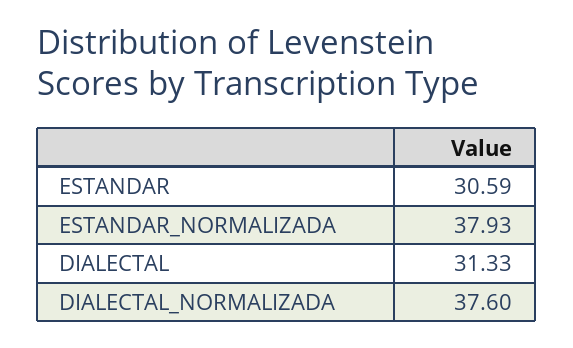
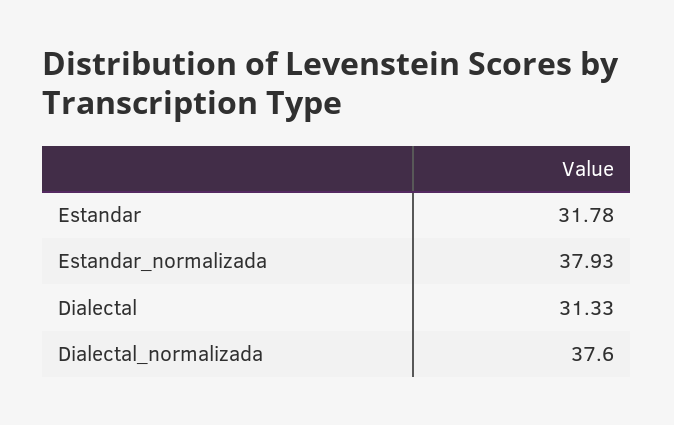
  {
-   "ESTANDAR": 30.59,
+   "ESTANDAR": 31.78,
    "ESTANDAR_NORMALIZADA": 37.93,
    "DIALECTAL": 31.33,
    "DIALECTAL_NORMALIZADA": 37.6
  }

